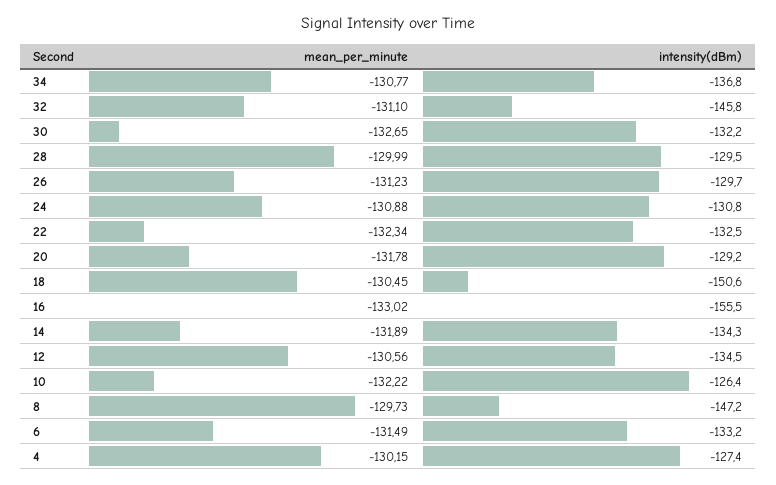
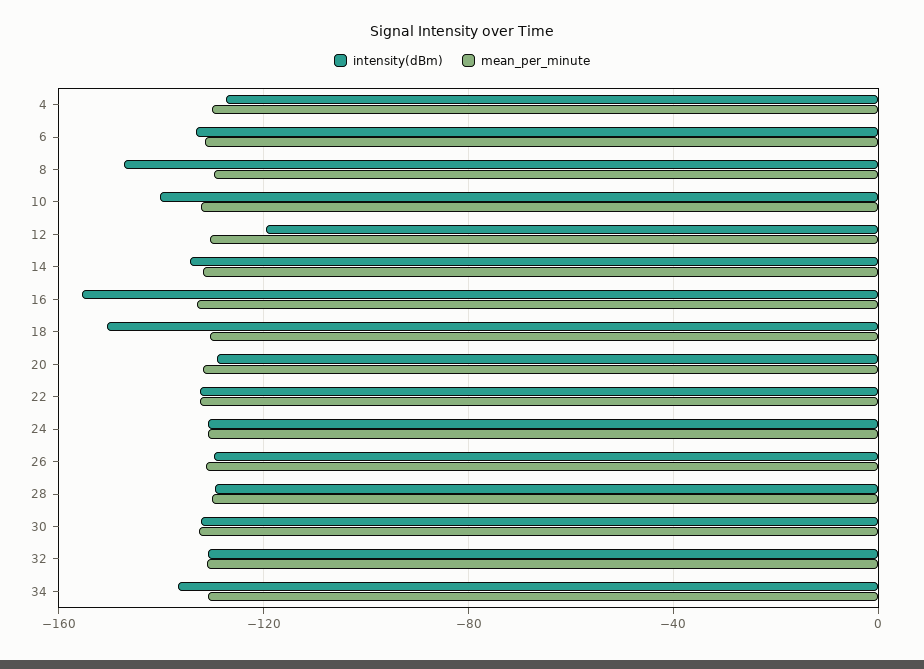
  {
    "mean_per_minute": {
      "34": -130.77,
      "32": -131.1,
      "30": -132.65,
      "28": -129.99,
      "26": -131.23,
      "24": -130.88,
      "22": -132.34,
      "20": -131.78,
      "18": -130.45,
      "16": -133.02,
      "14": -131.89,
      "12": -130.56,
      "10": -132.22,
      "8": -129.73,
      "6": -131.49,
      "4": -130.15
    },
    "intensity(dBm)": {
      "34": -136.8,
-     "32": -145.8,
+     "32": -130,
      "30": -132.2,
      "28": -129.5,
      "26": -129.7,
      "24": -130.8,
      "22": -132.5,
      "20": -129.2,
      "18": -150.6,
      "16": -155.5,
      "14": -134.3,
-     "12": -134.5,
+     "12": -120,
-     "10": -126.4,
+     "10": -140,
      "8": -147.2,
      "6": -133.2,
      "4": -127.4
    }
  }

